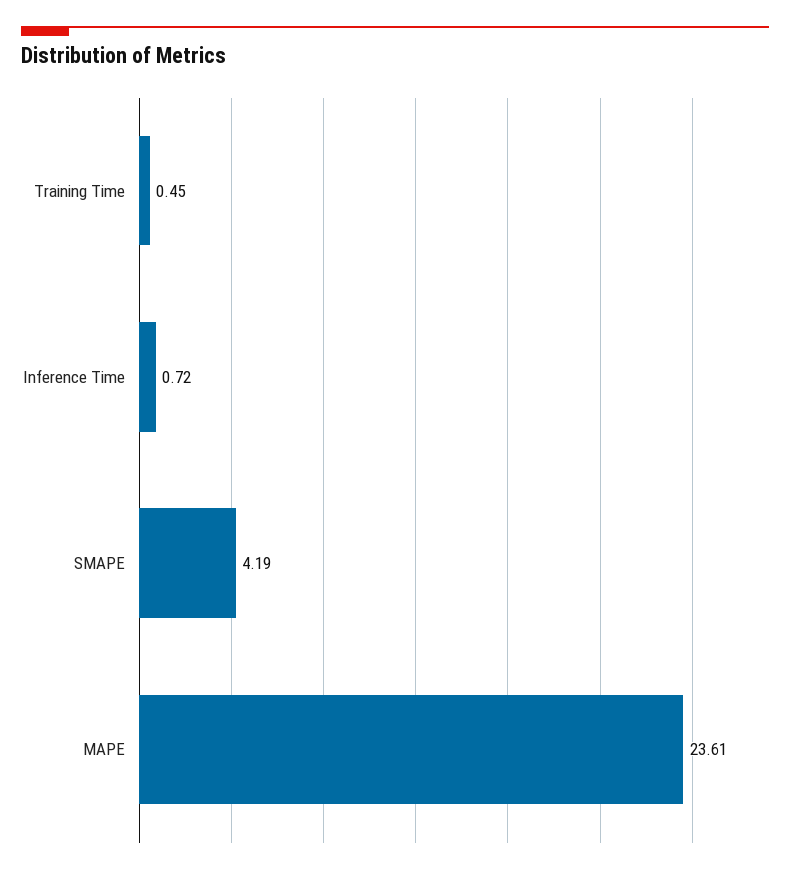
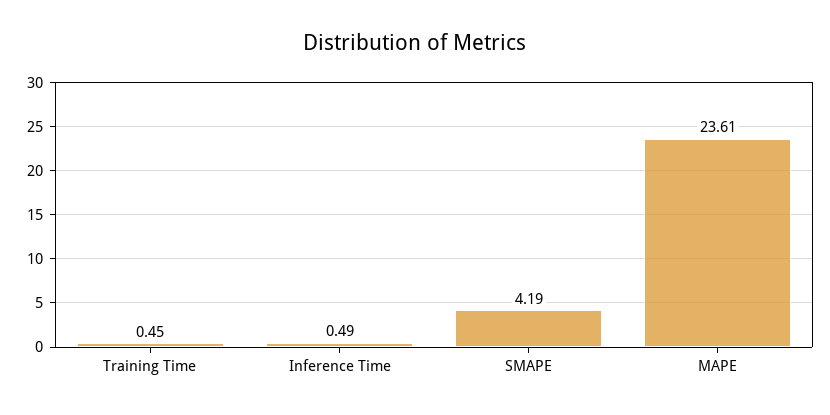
  {
    "Training Time": 0.45,
-   "Inference Time": 0.72,
+   "Inference Time": 0.49,
    "SMAPE": 4.19,
    "MAPE": 23.61
  }

